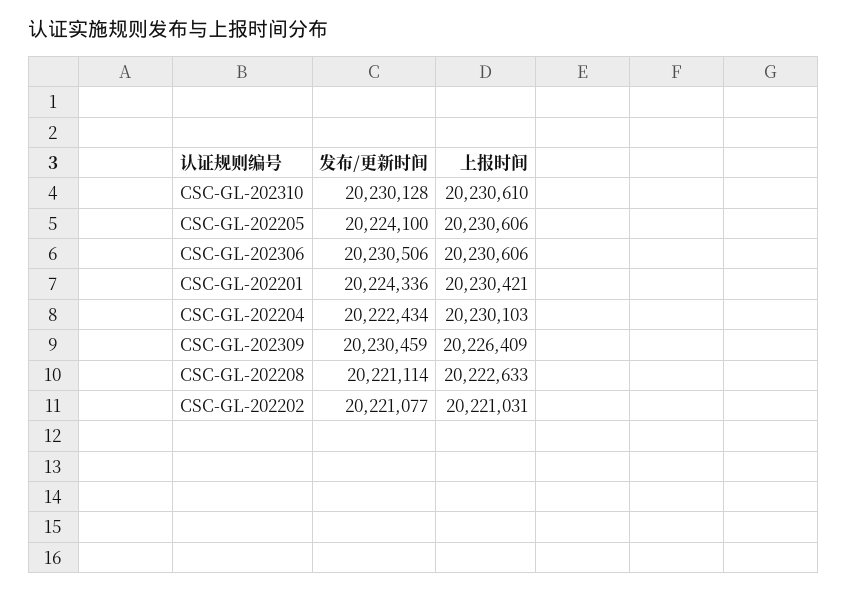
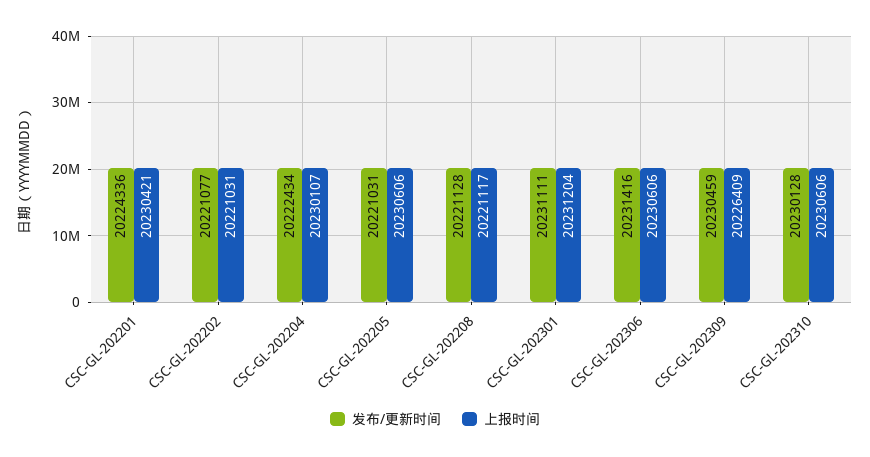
  {
    "发布/更新时间": {
      "CSC-GL-202310": 20230128,
-     "CSC-GL-202205": 20224100,
+     "CSC-GL-202205": 20221031,
-     "CSC-GL-202306": 20230506,
+     "CSC-GL-202306": 20231416,
      "CSC-GL-202201": 20224336,
      "CSC-GL-202204": 20222434,
      "CSC-GL-202309": 20230459,
-     "CSC-GL-202208": 20221114,
+     "CSC-GL-202208": 20221128,
-     "CSC-GL-202202": 20221077
+     "CSC-GL-202202": 20221077,
+     "CSC-GL-202301": 20231111
    },
    "上报时间": {
-     "CSC-GL-202310": 20230610,
+     "CSC-GL-202310": 20230606,
      "CSC-GL-202205": 20230606,
      "CSC-GL-202306": 20230606,
      "CSC-GL-202201": 20230421,
-     "CSC-GL-202204": 20230103,
+     "CSC-GL-202204": 20230107,
      "CSC-GL-202309": 20226409,
-     "CSC-GL-202208": 20222633,
+     "CSC-GL-202208": 20221117,
-     "CSC-GL-202202": 20221031
+     "CSC-GL-202202": 20221031,
+     "CSC-GL-202301": 20231204
    }
  }

